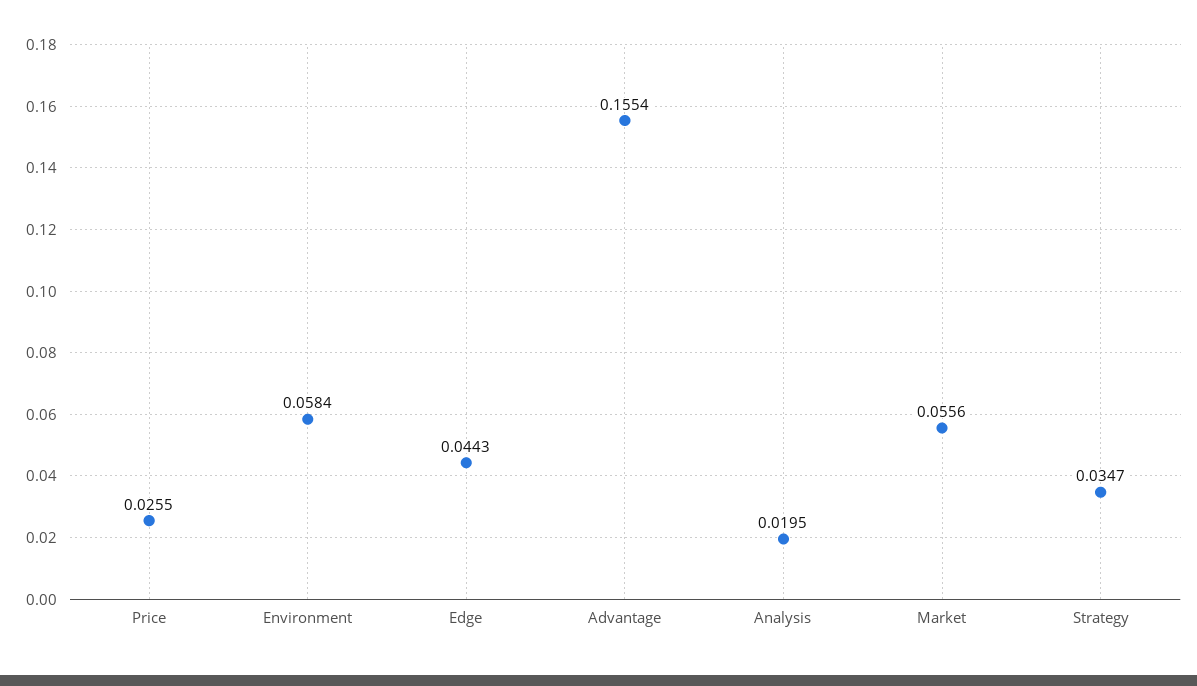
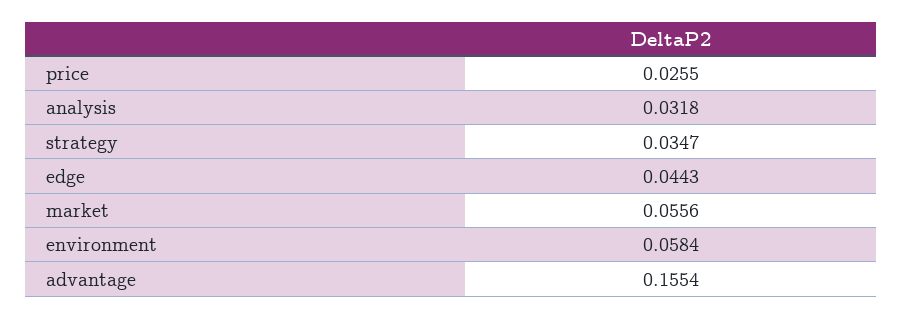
  {
    "Price": 0.0255,
    "Environment": 0.0584,
    "Edge": 0.0443,
    "Advantage": 0.1554,
-   "Analysis": 0.0195,
+   "Analysis": 0.0318,
    "Market": 0.0556,
    "Strategy": 0.0347
  }

